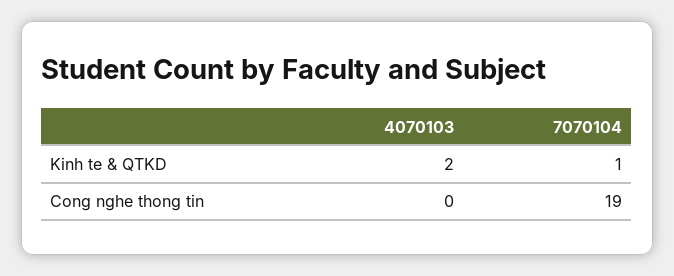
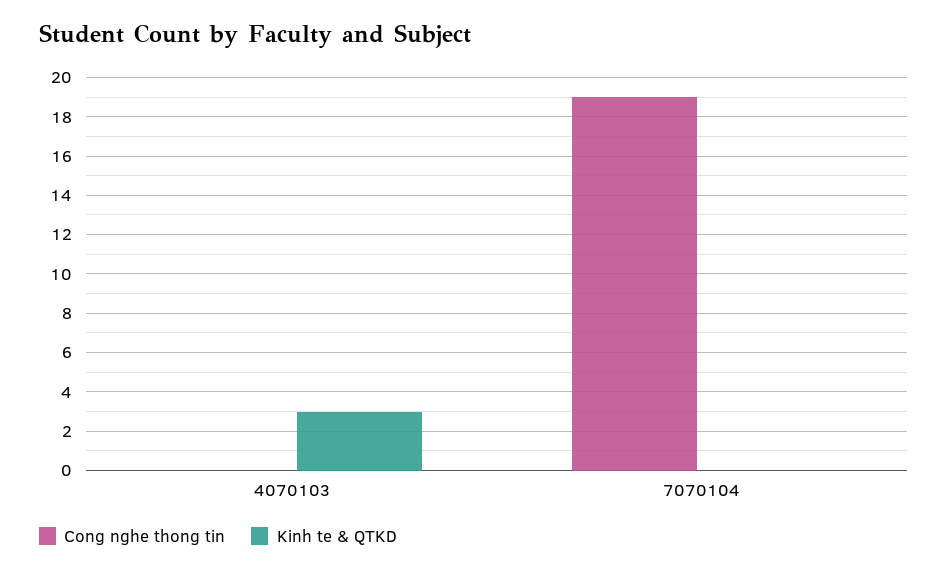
  {
    "Kinh te & QTKD": {
-     "4070103": 2,
+     "4070103": 3,
-     "7070104": 1
+     "7070104": 0
    },
    "Cong nghe thong tin": {
      "4070103": 0,
      "7070104": 19
    }
  }

